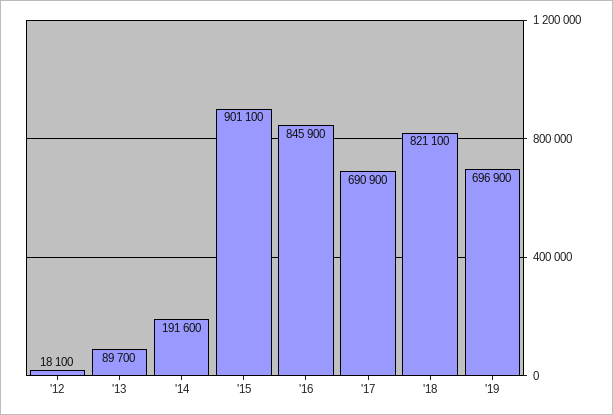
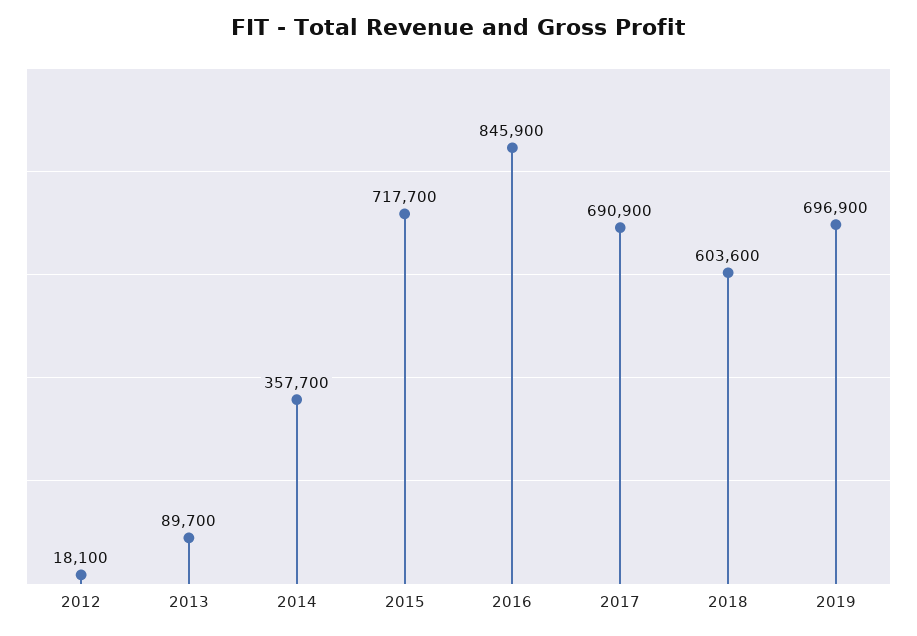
  {
    "'12": 18100,
    "'13": 89700,
-   "'14": 191600,
+   "'14": 357700,
-   "'15": 901100,
+   "'15": 717700,
    "'16": 845900,
    "'17": 690900,
-   "'18": 821100,
+   "'18": 603600,
    "'19": 696900
  }

